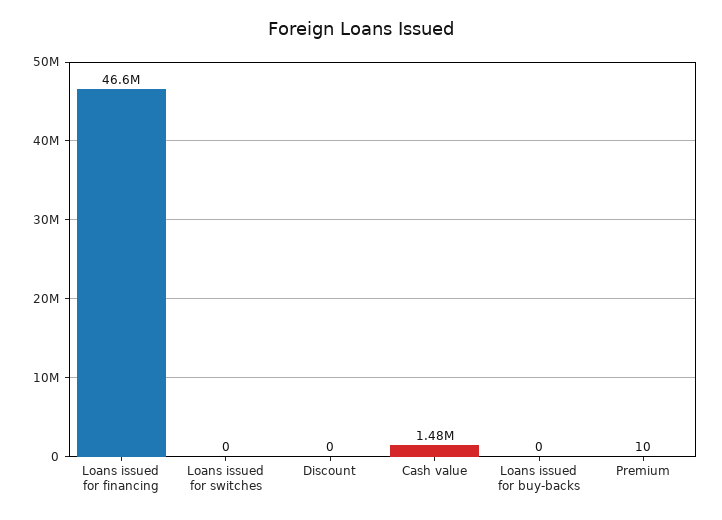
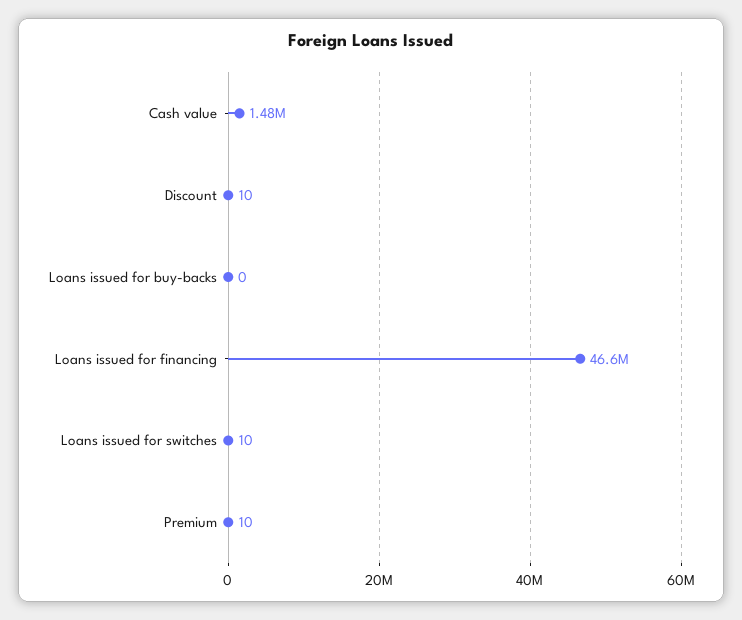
  {
    "Loans issued for financing": 46600000,
-   "Loans issued for switches": 0,
+   "Loans issued for switches": 10,
-   "Discount": 0,
+   "Discount": 10,
    "Cash value": 1480000,
    "Loans issued for buy-backs": 0,
    "Premium": 10
  }

